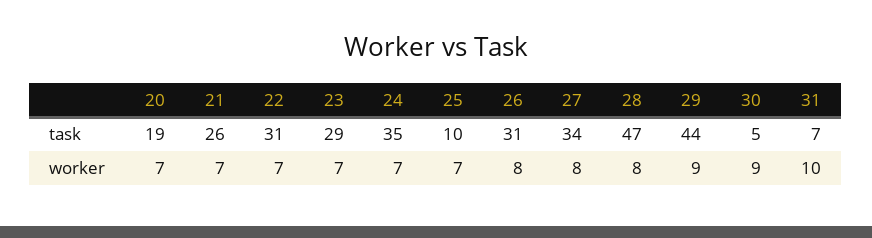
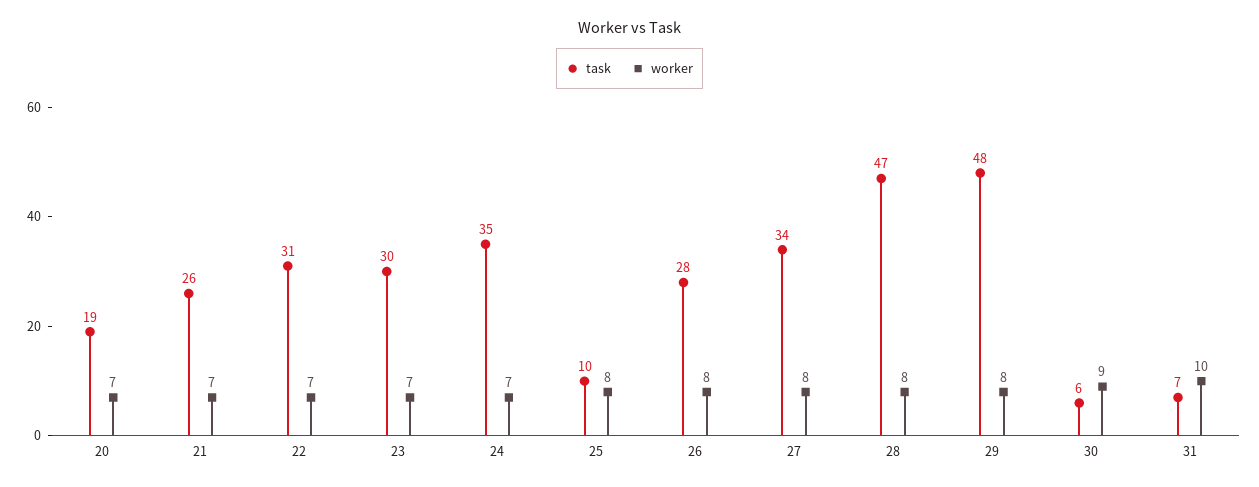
  {
    "task": {
      "20": 19,
      "21": 26,
      "22": 31,
-     "23": 29,
+     "23": 30,
      "24": 35,
      "25": 10,
-     "26": 31,
+     "26": 28,
      "27": 34,
      "28": 47,
-     "29": 44,
+     "29": 48,
-     "30": 5,
+     "30": 6,
      "31": 7
    },
    "worker": {
      "20": 7,
      "21": 7,
      "22": 7,
      "23": 7,
      "24": 7,
-     "25": 7,
+     "25": 8,
      "26": 8,
      "27": 8,
      "28": 8,
-     "29": 9,
+     "29": 8,
      "30": 9,
      "31": 10
    }
  }

